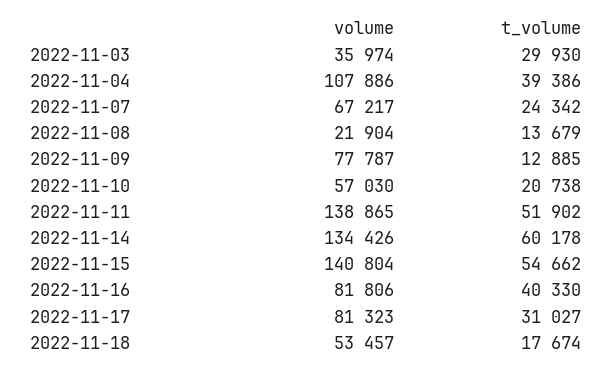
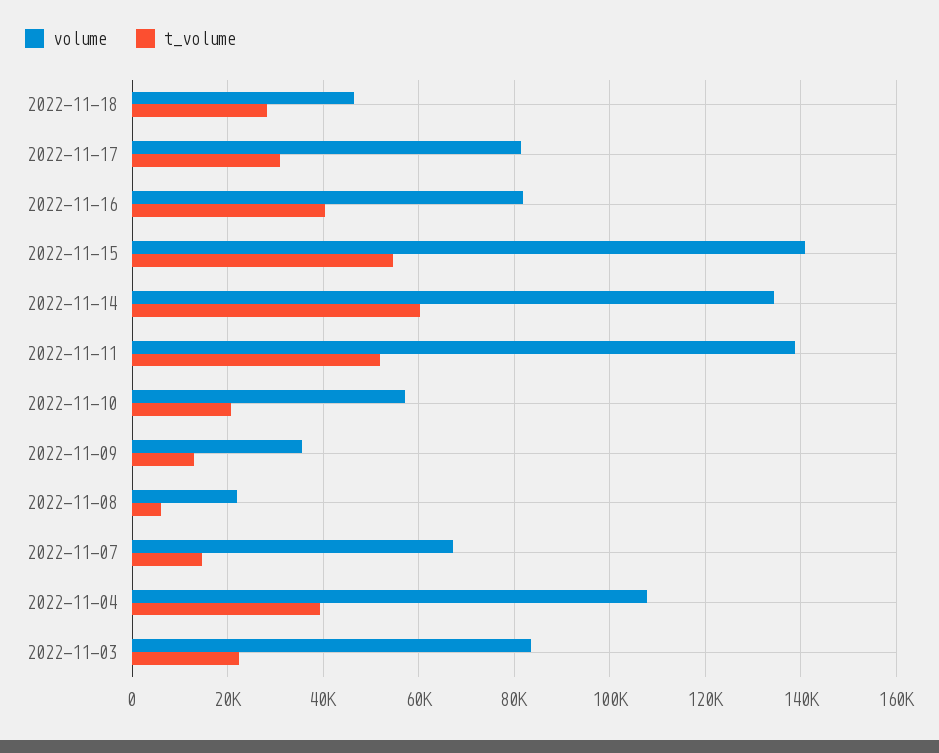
  {
    "volume": {
-     "2022-11-03": 35974,
+     "2022-11-03": 84000,
      "2022-11-04": 107886,
      "2022-11-07": 67217,
      "2022-11-08": 21904,
-     "2022-11-09": 77787,
+     "2022-11-09": 36000,
      "2022-11-10": 57030,
      "2022-11-11": 138865,
      "2022-11-14": 134426,
      "2022-11-15": 140804,
      "2022-11-16": 81806,
      "2022-11-17": 81323,
-     "2022-11-18": 53457
+     "2022-11-18": 46000
    },
    "t_volume": {
-     "2022-11-03": 29930,
+     "2022-11-03": 22000,
      "2022-11-04": 39386,
-     "2022-11-07": 24342,
+     "2022-11-07": 14000,
-     "2022-11-08": 13679,
+     "2022-11-08": 6000,
      "2022-11-09": 12885,
      "2022-11-10": 20738,
      "2022-11-11": 51902,
      "2022-11-14": 60178,
      "2022-11-15": 54662,
      "2022-11-16": 40330,
      "2022-11-17": 31027,
-     "2022-11-18": 17674
+     "2022-11-18": 28000
    }
  }

